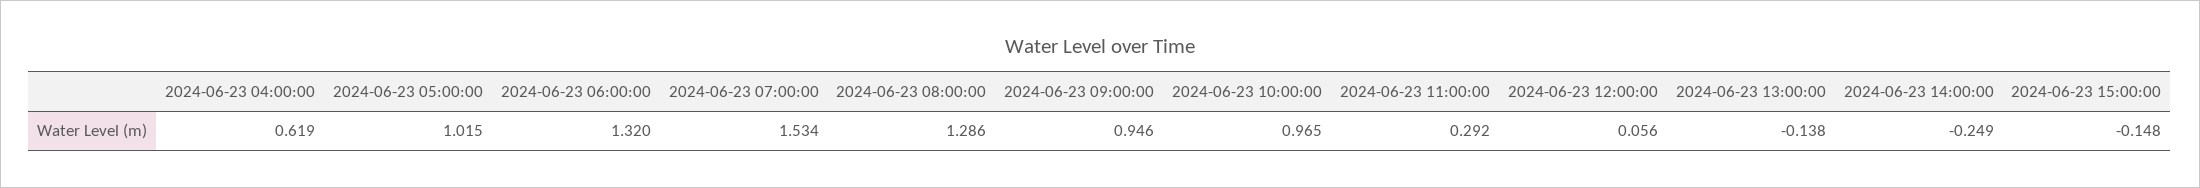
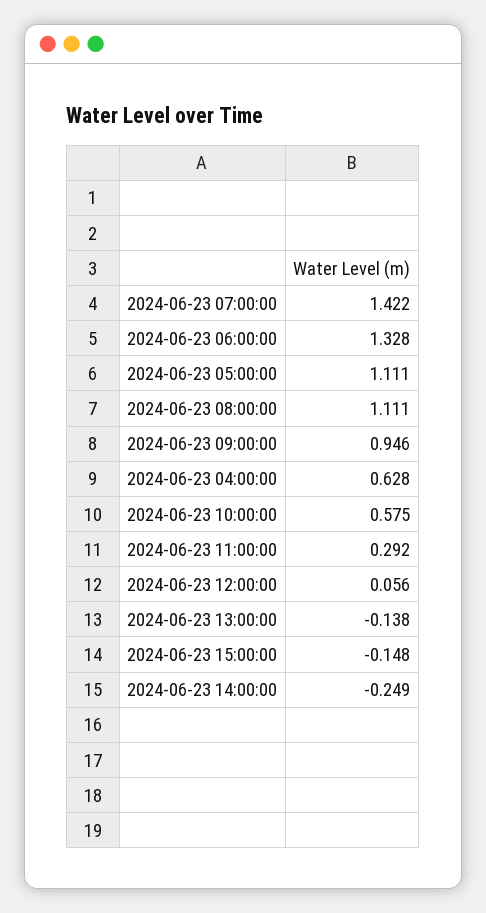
  {
-   "2024-06-23 04:00:00": 0.619,
+   "2024-06-23 04:00:00": 0.628,
-   "2024-06-23 05:00:00": 1.015,
+   "2024-06-23 05:00:00": 1.111,
-   "2024-06-23 06:00:00": 1.32,
+   "2024-06-23 06:00:00": 1.328,
-   "2024-06-23 07:00:00": 1.534,
+   "2024-06-23 07:00:00": 1.422,
-   "2024-06-23 08:00:00": 1.286,
+   "2024-06-23 08:00:00": 1.111,
    "2024-06-23 09:00:00": 0.946,
-   "2024-06-23 10:00:00": 0.965,
+   "2024-06-23 10:00:00": 0.575,
    "2024-06-23 11:00:00": 0.292,
    "2024-06-23 12:00:00": 0.056,
    "2024-06-23 13:00:00": -0.138,
    "2024-06-23 14:00:00": -0.249,
    "2024-06-23 15:00:00": -0.148
  }

